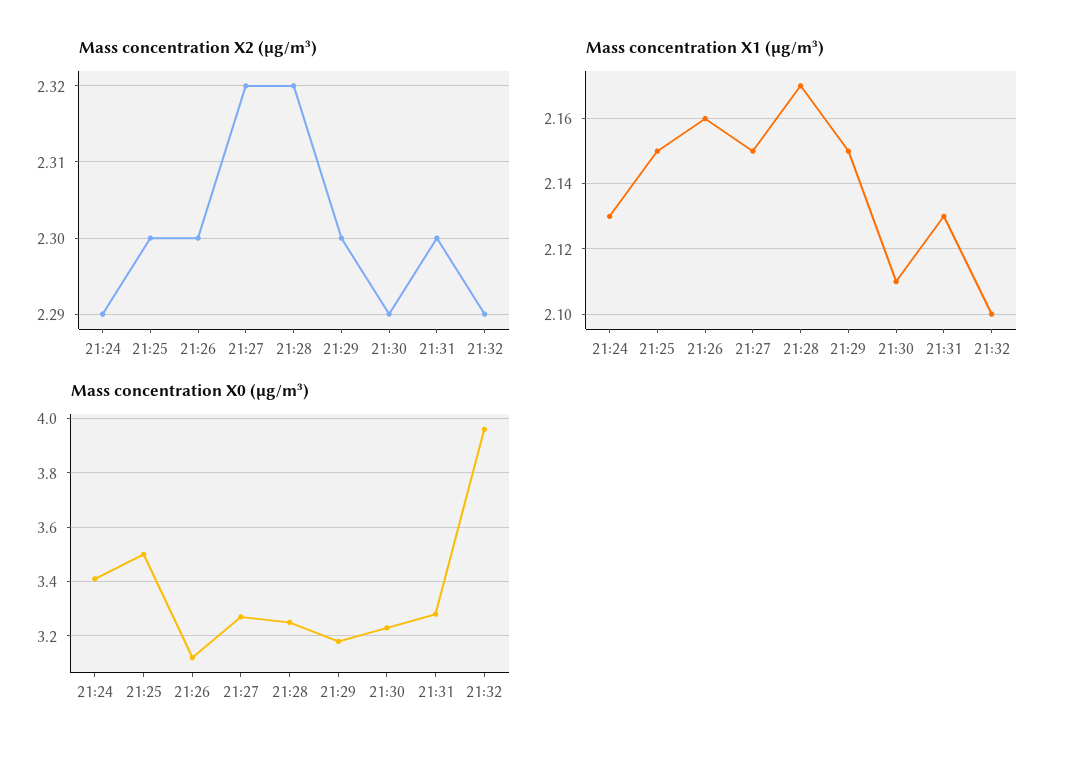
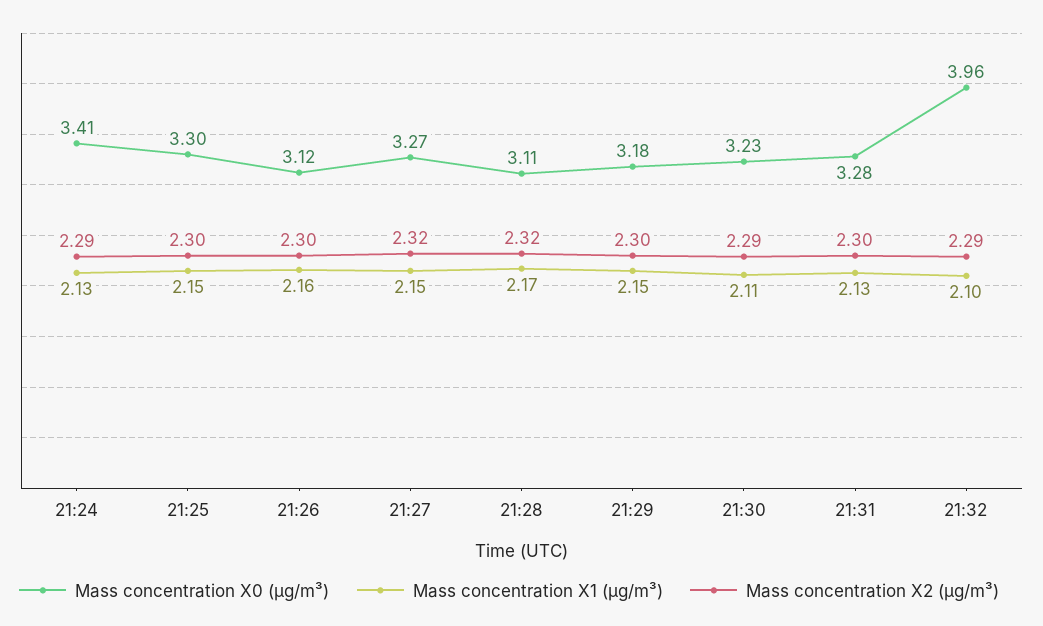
  {
    "Mass concentration X2 (μg/m³)": {
      "21:24": 2.29,
      "21:25": 2.3,
      "21:26": 2.3,
      "21:27": 2.32,
      "21:28": 2.32,
      "21:29": 2.3,
      "21:30": 2.29,
      "21:31": 2.3,
      "21:32": 2.29
    },
    "Mass concentration X1 (μg/m³)": {
      "21:24": 2.13,
      "21:25": 2.15,
      "21:26": 2.16,
      "21:27": 2.15,
      "21:28": 2.17,
      "21:29": 2.15,
      "21:30": 2.11,
      "21:31": 2.13,
      "21:32": 2.1
    },
    "Mass concentration X0 (μg/m³)": {
      "21:24": 3.41,
-     "21:25": 3.5,
+     "21:25": 3.3,
      "21:26": 3.12,
      "21:27": 3.27,
-     "21:28": 3.25,
+     "21:28": 3.11,
      "21:29": 3.18,
      "21:30": 3.23,
      "21:31": 3.28,
      "21:32": 3.96
    }
  }

